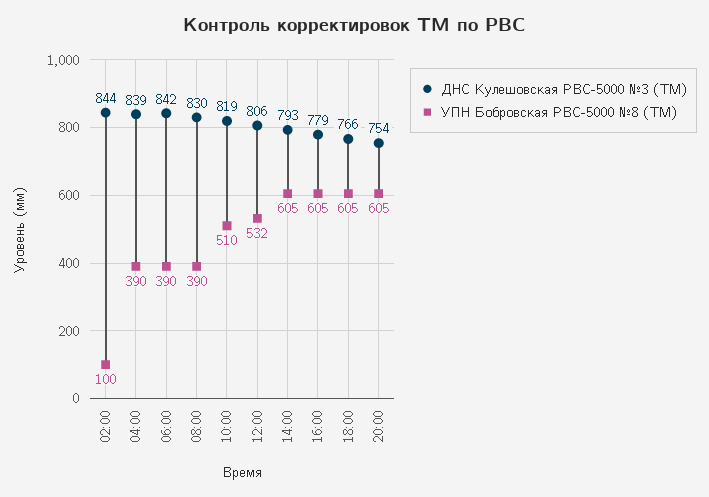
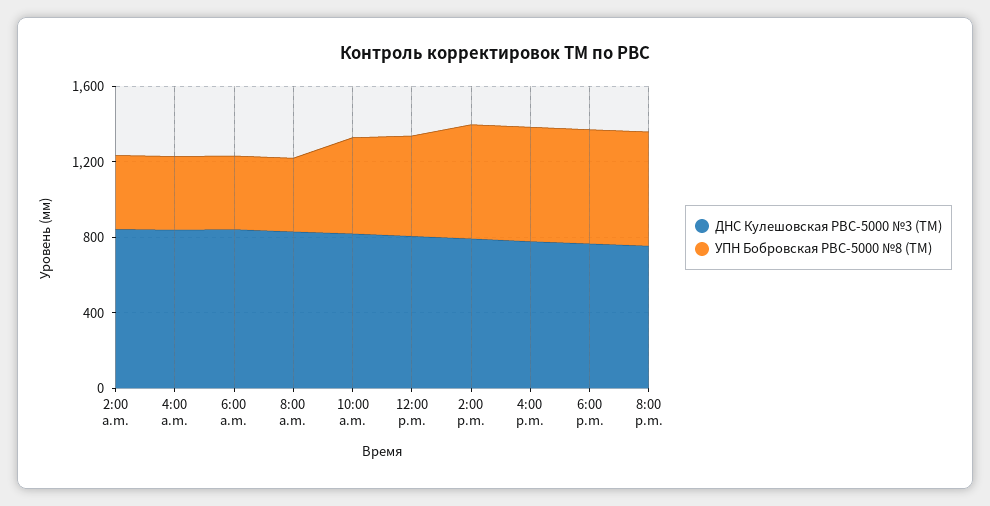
  {
    "ДНС Кулешовская РВС-5000 №3 (ТМ)": {
      "02:00": 844,
      "04:00": 839,
      "06:00": 842,
      "08:00": 830,
      "10:00": 819,
      "12:00": 806,
      "14:00": 793,
      "16:00": 779,
      "18:00": 766,
      "20:00": 754
    },
    "УПН Бобровская РВС-5000 №8 (ТМ)": {
-     "02:00": 100,
+     "02:00": 400,
      "04:00": 390,
      "06:00": 390,
      "08:00": 390,
      "10:00": 510,
      "12:00": 532,
      "14:00": 605,
      "16:00": 605,
      "18:00": 605,
      "20:00": 605
    }
  }

